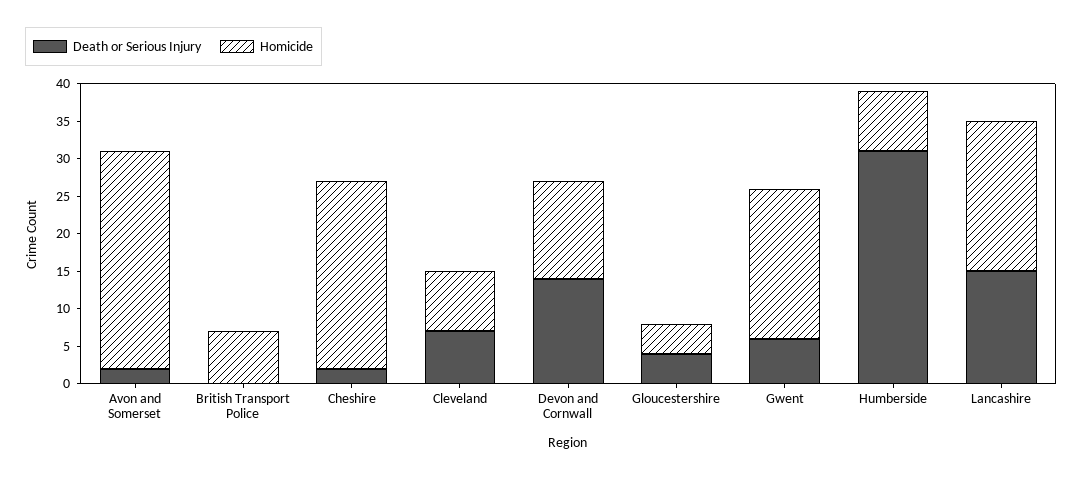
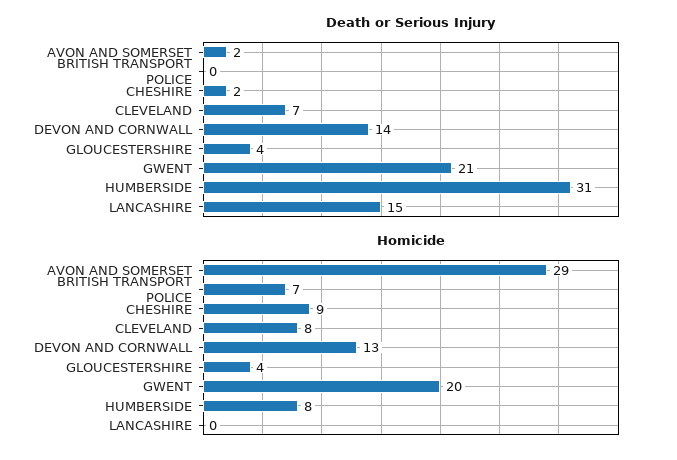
  {
    "Death or Serious Injury": {
      "Avon and Somerset": 2,
      "British Transport Police": 0,
      "Cheshire": 2,
      "Cleveland": 7,
      "Devon and Cornwall": 14,
      "Gloucestershire": 4,
-     "Gwent": 5,
+     "Gwent": 21,
      "Humberside": 31,
      "Lancashire": 15
    },
    "Homicide": {
      "Avon and Somerset": 29,
      "British Transport Police": 7,
-     "Cheshire": 25,
+     "Cheshire": 9,
      "Cleveland": 8,
      "Devon and Cornwall": 13,
      "Gloucestershire": 4,
      "Gwent": 20,
      "Humberside": 8,
-     "Lancashire": 20
+     "Lancashire": 0
    }
  }

